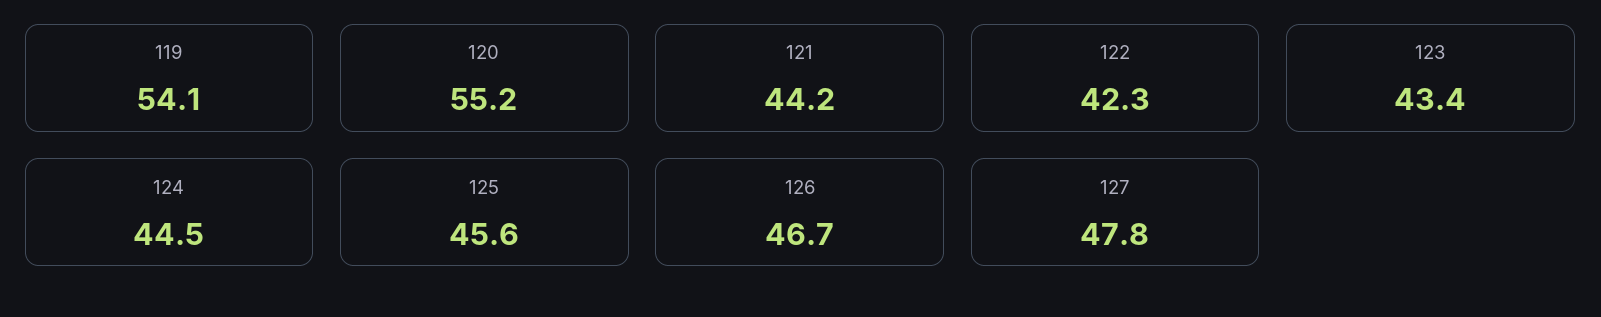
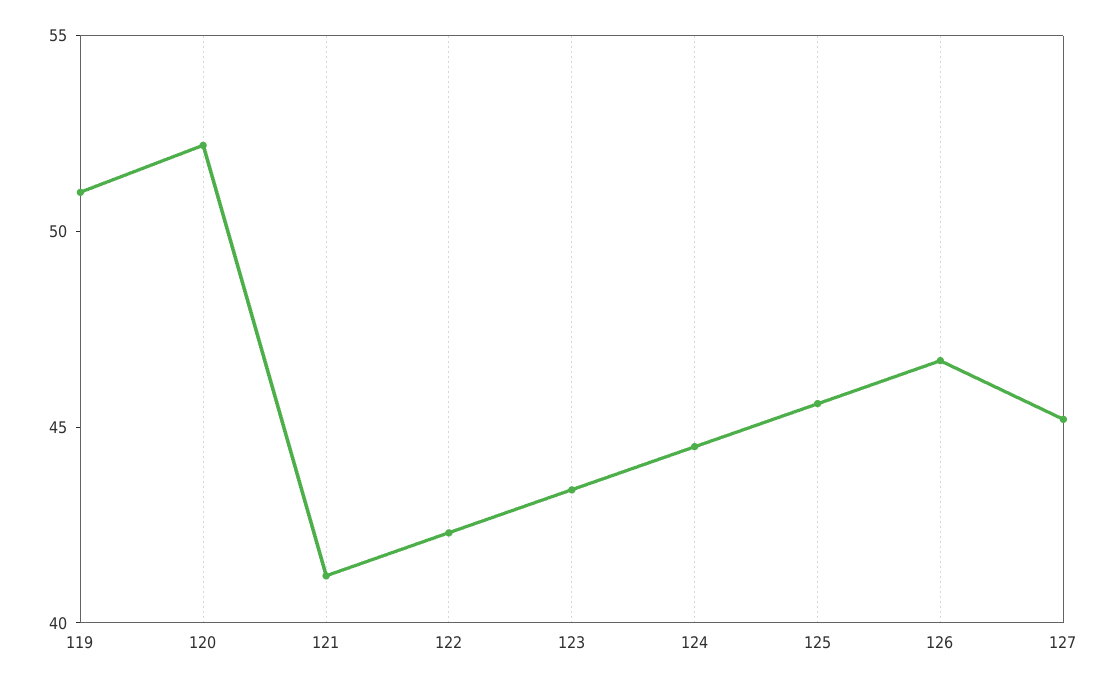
  {
-   "119": 54.1,
+   "119": 51,
-   "120": 55.2,
+   "120": 52,
-   "121": 44.2,
+   "121": 41,
    "122": 42.3,
    "123": 43.4,
    "124": 44.5,
    "125": 45.6,
    "126": 46.7,
-   "127": 47.8
+   "127": 45
  }

